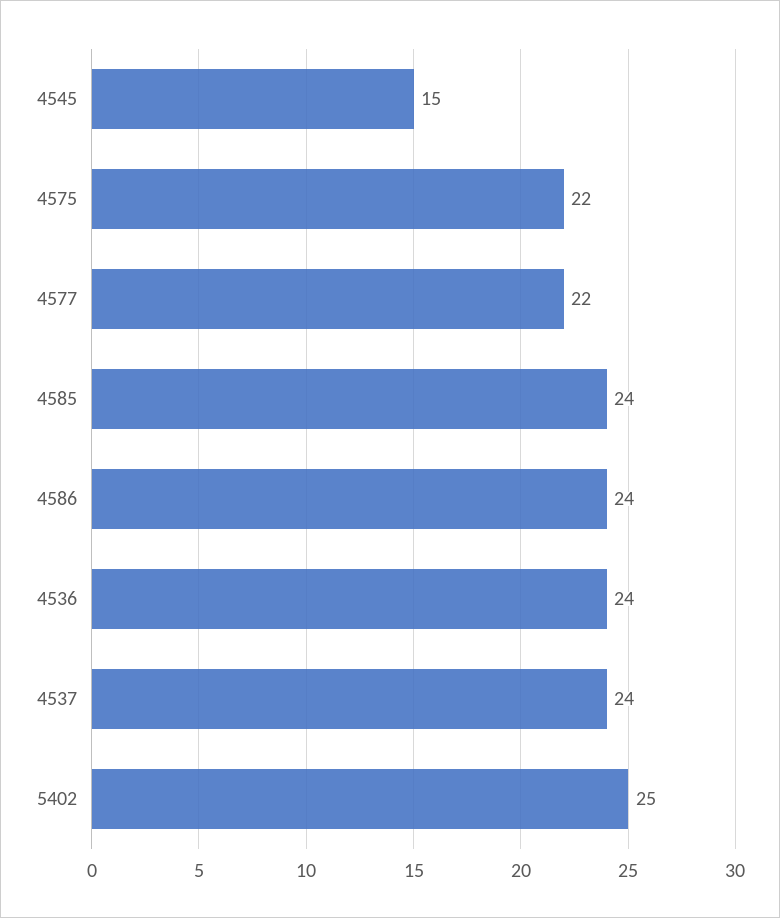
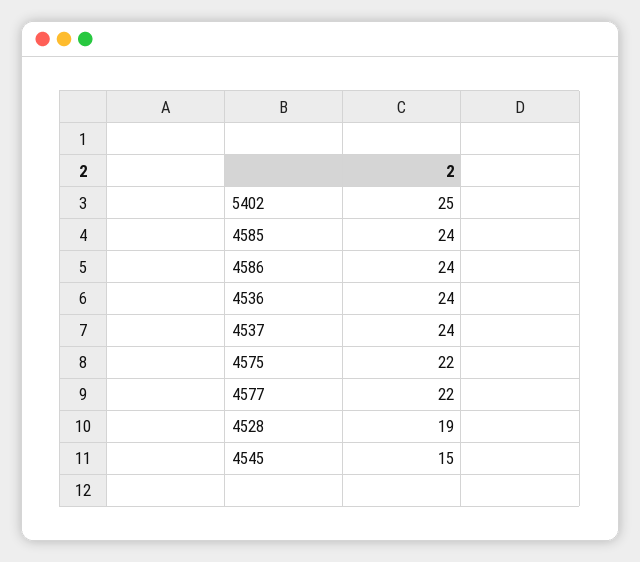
  {
    "4545": 15,
    "4575": 22,
    "4577": 22,
    "4585": 24,
    "4586": 24,
    "4536": 24,
    "4537": 24,
-   "5402": 25
+   "5402": 25,
+   "4528": 19
  }

